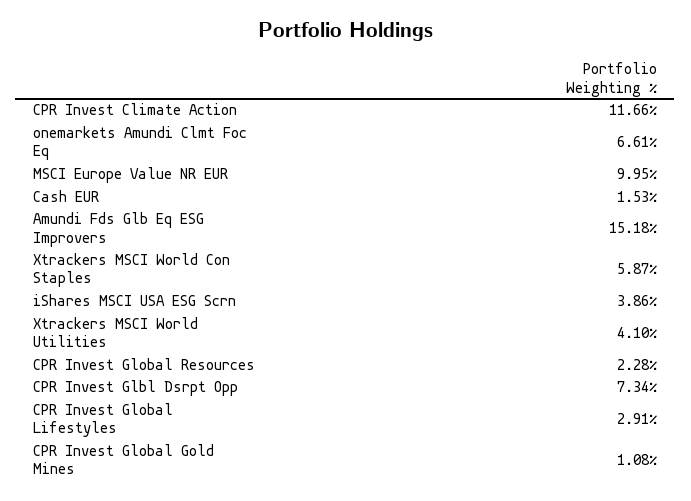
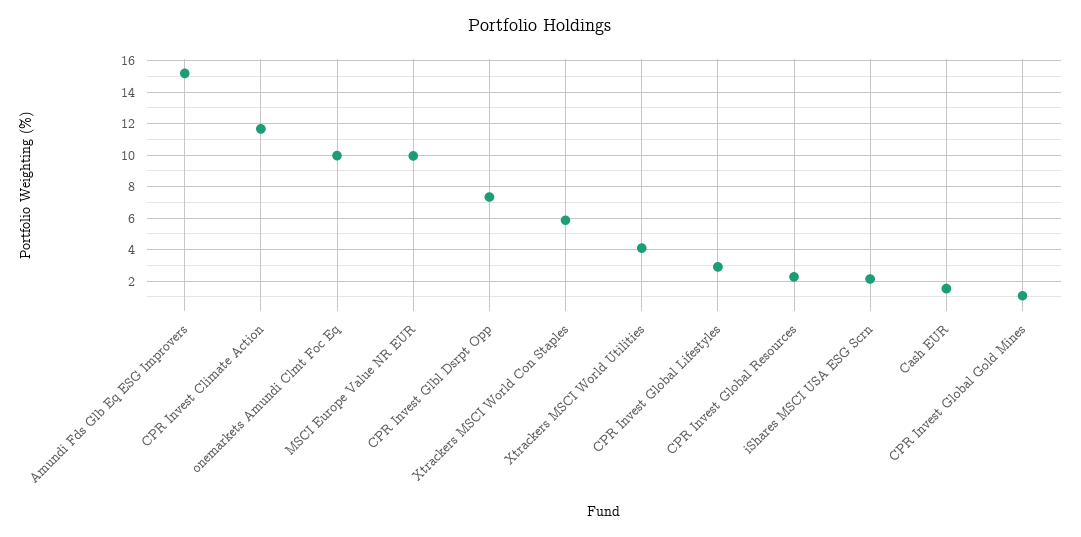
  {
    "CPR Invest Climate Action": 11.66,
-   "onemarkets Amundi Clmt Foc Eq": 6.61,
+   "onemarkets Amundi Clmt Foc Eq": 10,
    "MSCI Europe Value NR EUR": 9.95,
    "Cash EUR": 1.53,
    "Amundi Fds Glb Eq ESG Improvers": 15.18,
    "Xtrackers MSCI World Con Staples": 5.87,
-   "iShares MSCI USA ESG Scrn": 3.86,
+   "iShares MSCI USA ESG Scrn": 2,
    "Xtrackers MSCI World Utilities": 4.1,
    "CPR Invest Global Resources": 2.28,
    "CPR Invest Glbl Dsrpt Opp": 7.34,
    "CPR Invest Global Lifestyles": 2.91,
    "CPR Invest Global Gold Mines": 1.08
  }

